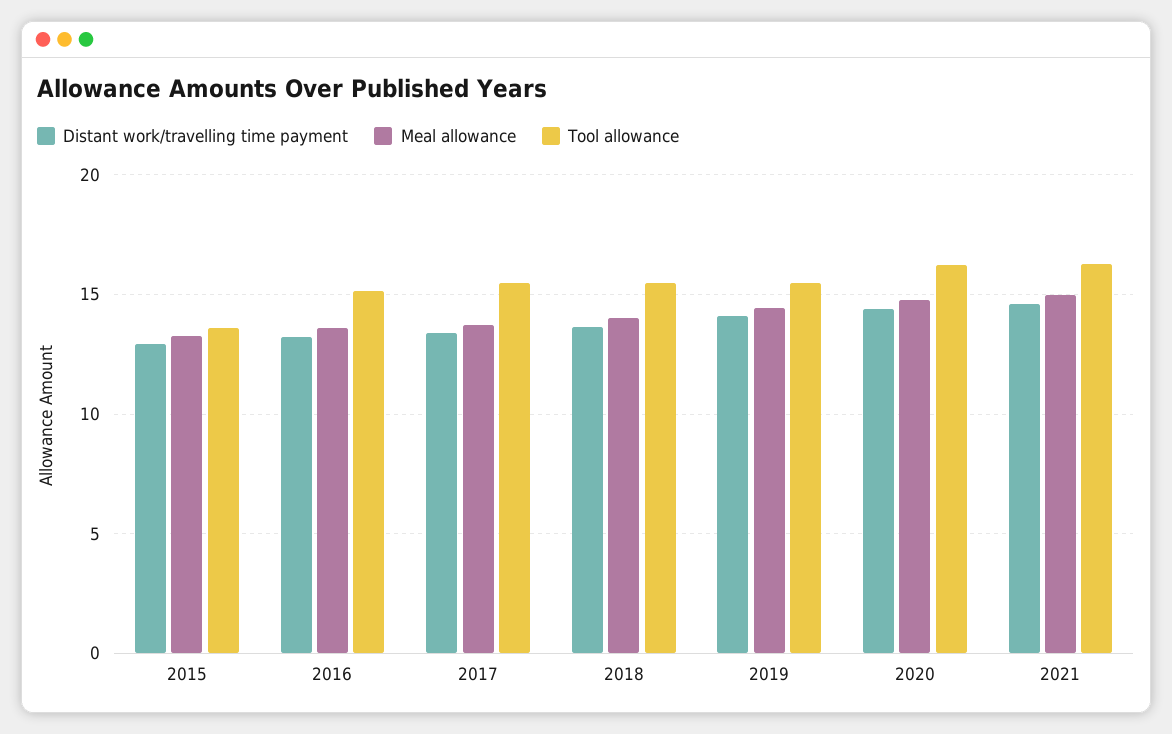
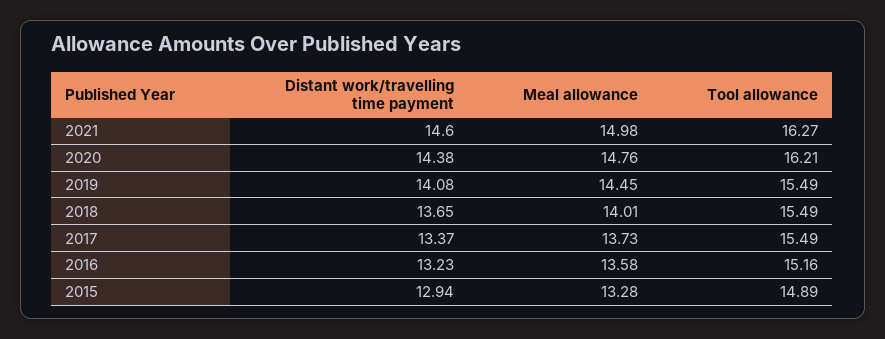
  {
    "Distant work/travelling time payment": {
      "2015": 12.94,
      "2016": 13.23,
      "2017": 13.37,
      "2018": 13.65,
      "2019": 14.08,
      "2020": 14.38,
      "2021": 14.6
    },
    "Meal allowance": {
      "2015": 13.28,
      "2016": 13.58,
      "2017": 13.73,
      "2018": 14.01,
      "2019": 14.45,
      "2020": 14.76,
      "2021": 14.98
    },
    "Tool allowance": {
-     "2015": 13.5,
+     "2015": 14.89,
      "2016": 15.16,
      "2017": 15.49,
      "2018": 15.49,
      "2019": 15.49,
      "2020": 16.21,
      "2021": 16.27
    }
  }

